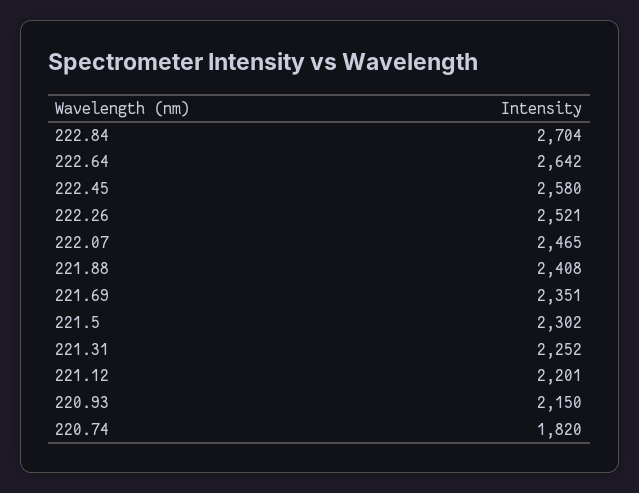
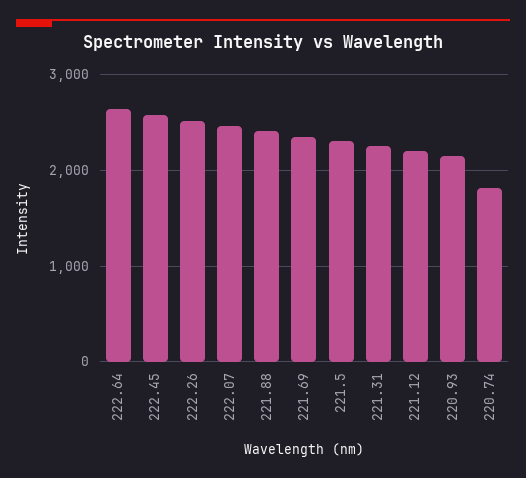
  {
-   "222.84": 2704,
    "222.64": 2642,
    "222.45": 2580,
    "222.26": 2521,
    "222.07": 2465,
    "221.88": 2408,
    "221.69": 2351,
    "221.5": 2302,
    "221.31": 2252,
    "221.12": 2201,
    "220.93": 2150,
    "220.74": 1820
  }

